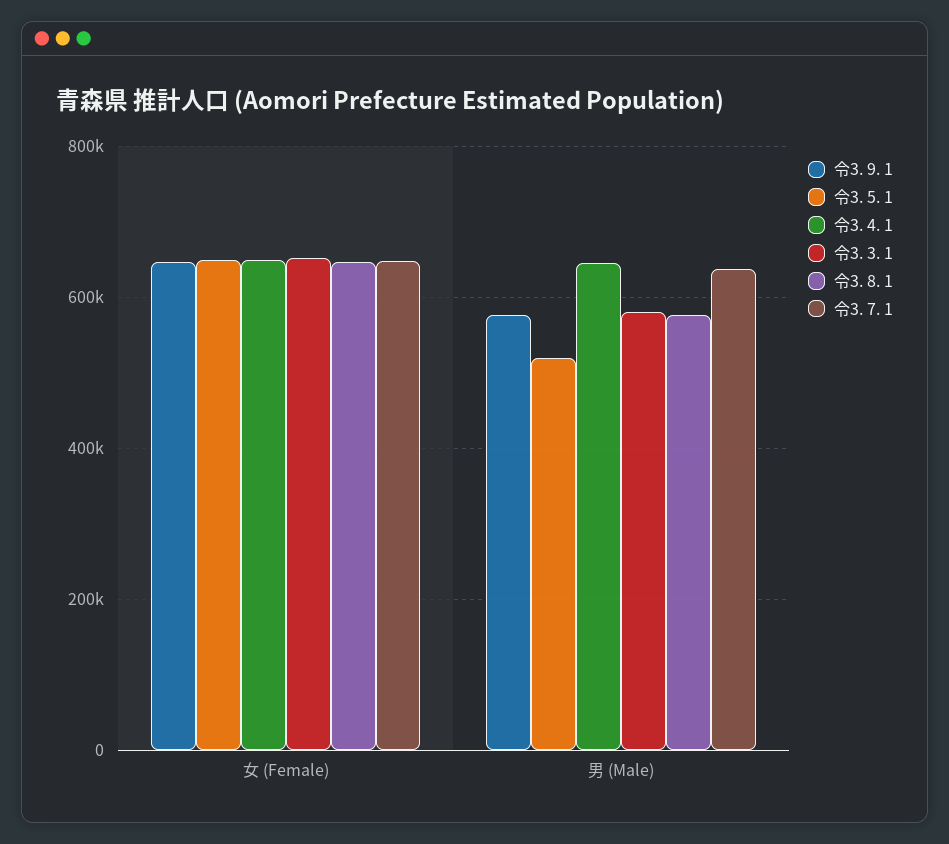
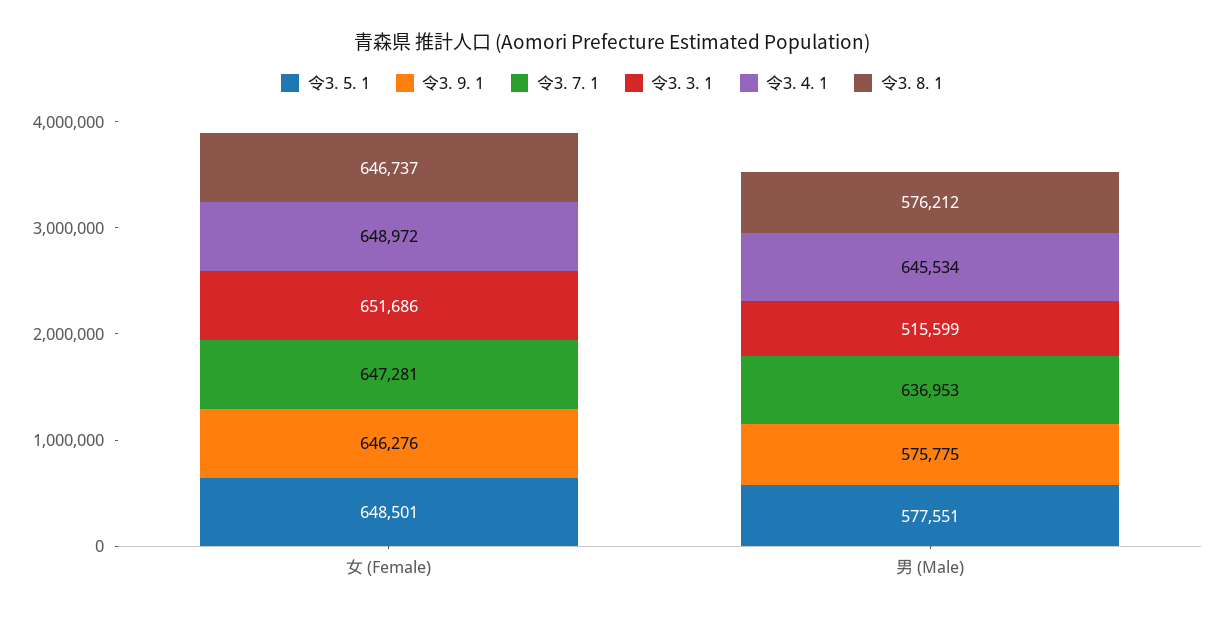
  {
    "令3. 9. 1": {
      "女 (Female)": 646276,
      "男 (Male)": 575775
    },
    "令3. 5. 1": {
      "女 (Female)": 648501,
-     "男 (Male)": 520000
+     "男 (Male)": 577551
    },
    "令3. 4. 1": {
      "女 (Female)": 648972,
      "男 (Male)": 645534
    },
    "令3. 3. 1": {
      "女 (Female)": 651686,
-     "男 (Male)": 580000
+     "男 (Male)": 515599
    },
    "令3. 8. 1": {
      "女 (Female)": 646737,
      "男 (Male)": 576212
    },
    "令3. 7. 1": {
      "女 (Female)": 647281,
      "男 (Male)": 636953
    }
  }

